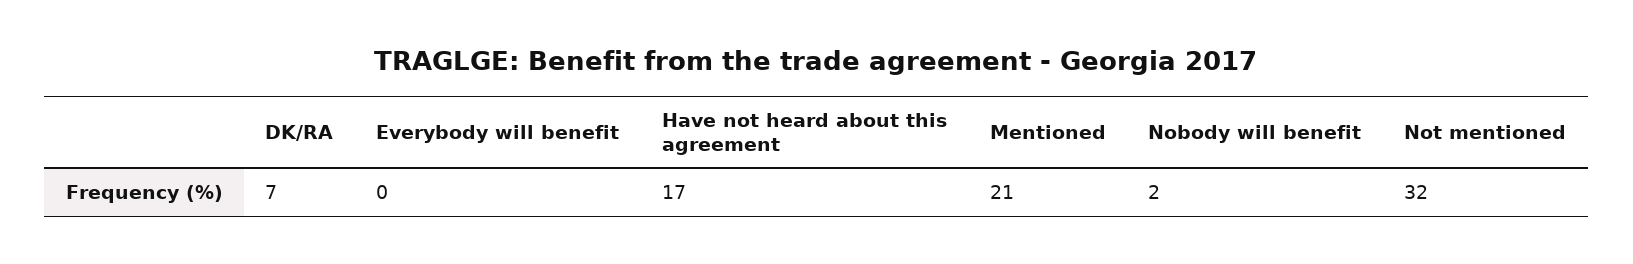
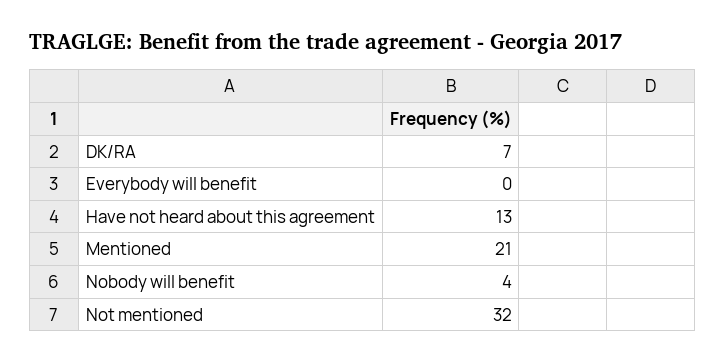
  {
    "DK/RA": 7,
    "Everybody will benefit": 0,
-   "Have not heard about this agreement": 17,
+   "Have not heard about this agreement": 13,
    "Mentioned": 21,
-   "Nobody will benefit": 2,
+   "Nobody will benefit": 4,
    "Not mentioned": 32
  }

